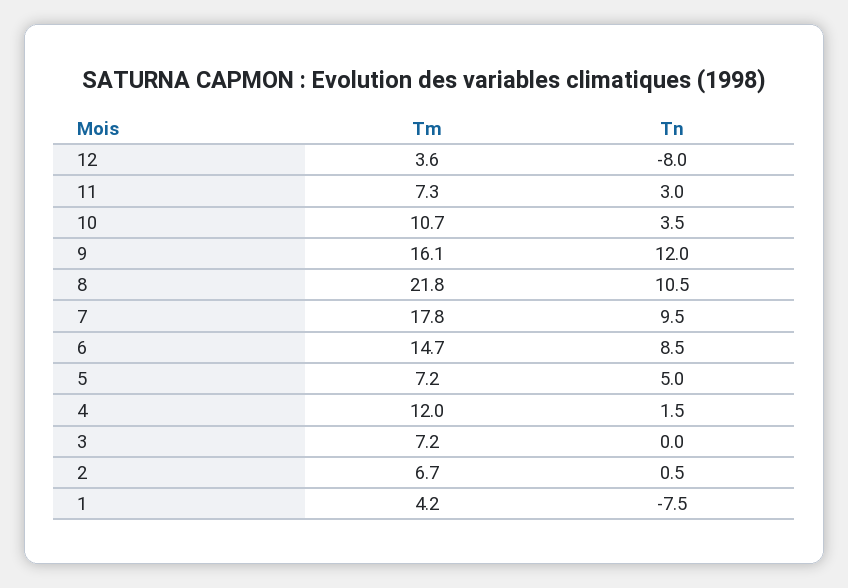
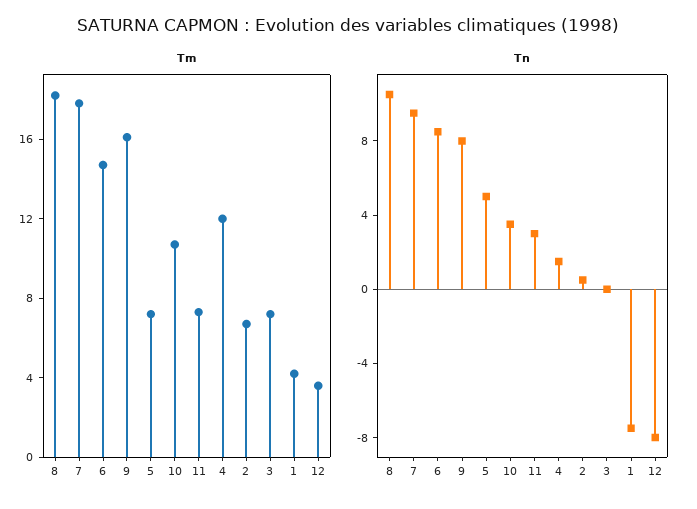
  {
    "Tm": {
      "12": 3.6,
      "11": 7.3,
      "10": 10.7,
      "9": 16.1,
-     "8": 21.8,
+     "8": 18,
      "7": 17.8,
      "6": 14.7,
      "5": 7.2,
      "4": 12,
      "3": 7.2,
      "2": 6.7,
      "1": 4.2
    },
    "Tn": {
      "12": -8,
      "11": 3,
      "10": 3.5,
-     "9": 12,
+     "9": 8,
      "8": 10.5,
      "7": 9.5,
      "6": 8.5,
      "5": 5,
      "4": 1.5,
      "3": 0,
      "2": 0.5,
      "1": -7.5
    }
  }

